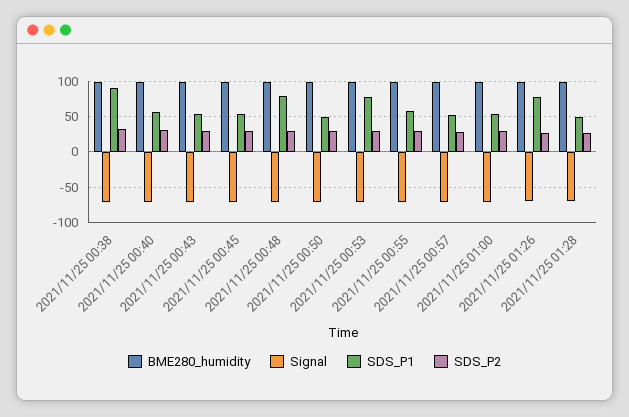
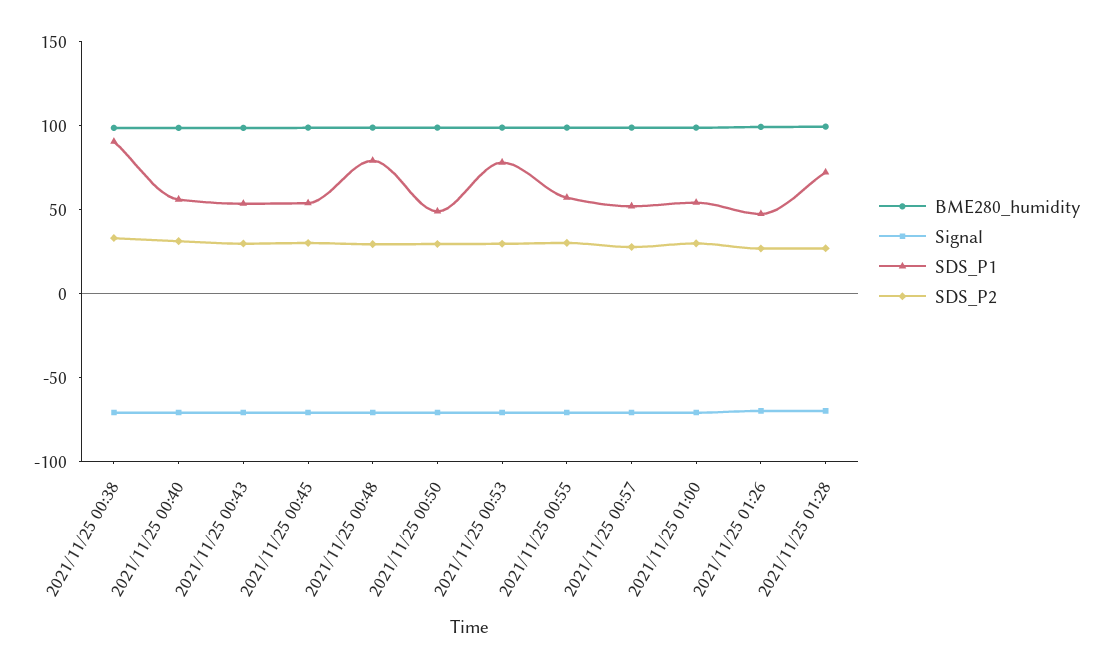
  {
    "BME280_humidity": {
      "2021/11/25 00:38": 100,
      "2021/11/25 00:40": 100,
      "2021/11/25 00:43": 100,
      "2021/11/25 00:45": 100,
      "2021/11/25 00:48": 100,
      "2021/11/25 00:50": 100,
      "2021/11/25 00:53": 100,
      "2021/11/25 00:55": 100,
      "2021/11/25 00:57": 100,
      "2021/11/25 01:00": 100,
      "2021/11/25 01:26": 100,
      "2021/11/25 01:28": 100
    },
    "Signal": {
      "2021/11/25 00:38": -70,
      "2021/11/25 00:40": -70,
      "2021/11/25 00:43": -70,
      "2021/11/25 00:45": -70,
      "2021/11/25 00:48": -70,
      "2021/11/25 00:50": -70,
      "2021/11/25 00:53": -70,
      "2021/11/25 00:55": -70,
      "2021/11/25 00:57": -70,
      "2021/11/25 01:00": -70,
      "2021/11/25 01:26": -70,
      "2021/11/25 01:28": -70
    },
    "SDS_P1": {
      "2021/11/25 00:38": 90,
      "2021/11/25 00:40": 60,
      "2021/11/25 00:43": 50,
      "2021/11/25 00:45": 50,
      "2021/11/25 00:48": 80,
      "2021/11/25 00:50": 50,
      "2021/11/25 00:53": 80,
      "2021/11/25 00:55": 60,
      "2021/11/25 00:57": 50,
      "2021/11/25 01:00": 50,
-     "2021/11/25 01:26": 80,
+     "2021/11/25 01:26": 50,
-     "2021/11/25 01:28": 50
+     "2021/11/25 01:28": 70
    },
    "SDS_P2": {
      "2021/11/25 00:38": 30,
      "2021/11/25 00:40": 30,
      "2021/11/25 00:43": 30,
      "2021/11/25 00:45": 30,
      "2021/11/25 00:48": 30,
      "2021/11/25 00:50": 30,
      "2021/11/25 00:53": 30,
      "2021/11/25 00:55": 30,
      "2021/11/25 00:57": 30,
      "2021/11/25 01:00": 30,
      "2021/11/25 01:26": 30,
      "2021/11/25 01:28": 30
    }
  }

